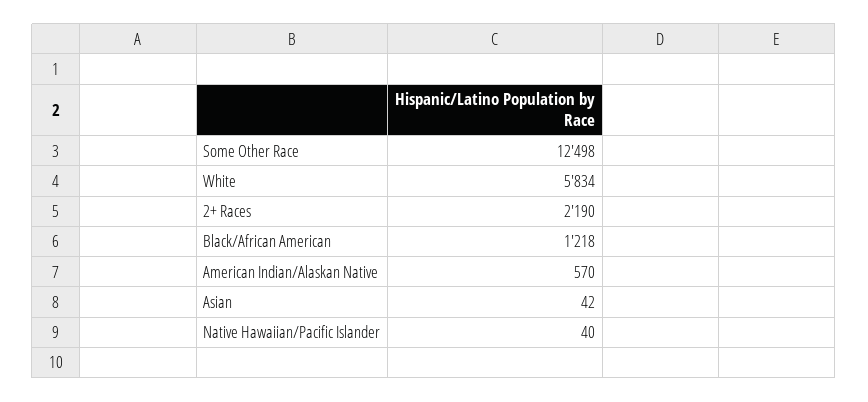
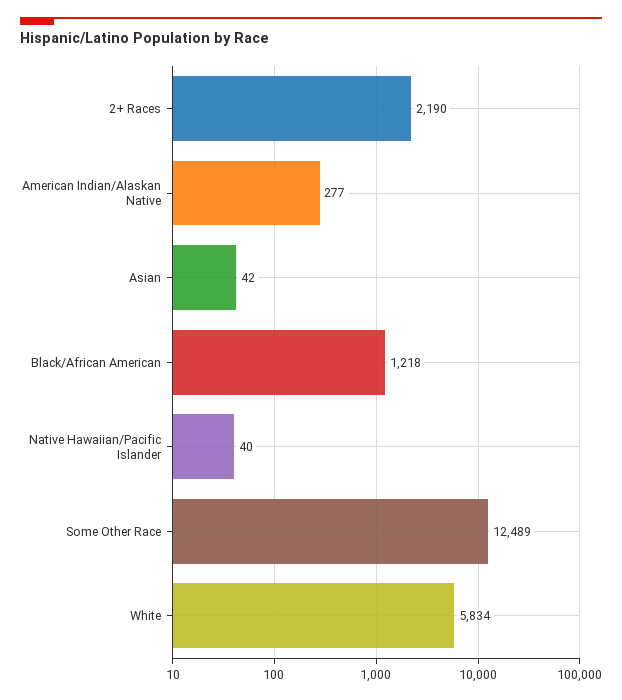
  {
-   "Some Other Race": 12498,
+   "Some Other Race": 12489,
    "White": 5834,
    "2+ Races": 2190,
    "Black/African American": 1218,
-   "American Indian/Alaskan Native": 570,
+   "American Indian/Alaskan Native": 277,
    "Asian": 42,
    "Native Hawaiian/Pacific Islander": 40
  }

